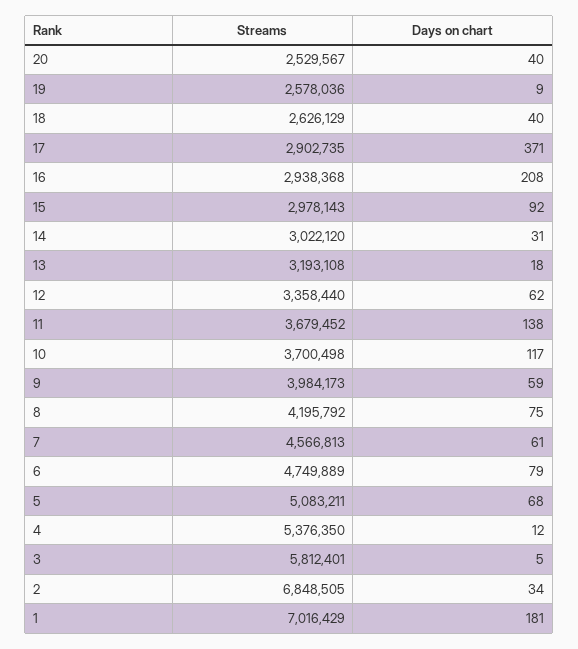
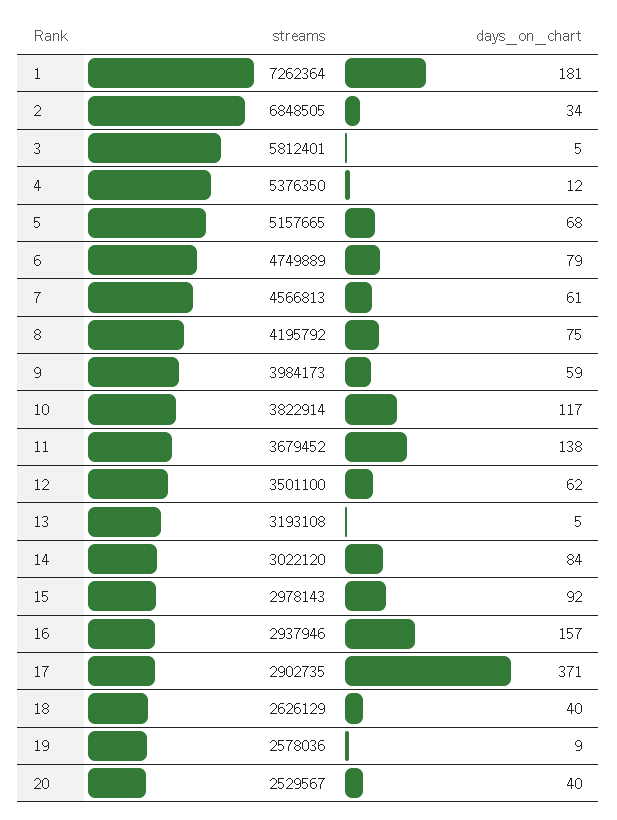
  {
    "Streams": {
      "20": 2529567,
      "19": 2578036,
      "18": 2626129,
      "17": 2902735,
-     "16": 2938368,
+     "16": 2937946,
      "15": 2978143,
      "14": 3022120,
      "13": 3193108,
-     "12": 3358440,
+     "12": 3501100,
      "11": 3679452,
-     "10": 3700498,
+     "10": 3822914,
      "9": 3984173,
      "8": 4195792,
      "7": 4566813,
      "6": 4749889,
-     "5": 5083211,
+     "5": 5157665,
      "4": 5376350,
      "3": 5812401,
      "2": 6848505,
-     "1": 7016429
+     "1": 7262364
    },
    "Days on chart": {
      "20": 40,
      "19": 9,
      "18": 40,
      "17": 371,
-     "16": 208,
+     "16": 157,
      "15": 92,
-     "14": 31,
+     "14": 84,
-     "13": 18,
+     "13": 5,
      "12": 62,
      "11": 138,
      "10": 117,
      "9": 59,
      "8": 75,
      "7": 61,
      "6": 79,
      "5": 68,
      "4": 12,
      "3": 5,
      "2": 34,
      "1": 181
    }
  }

